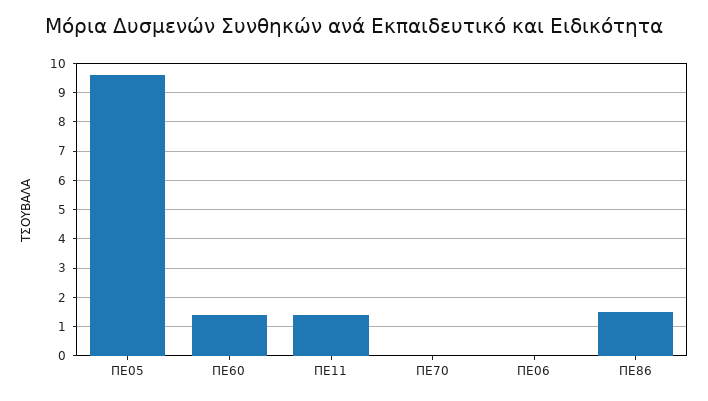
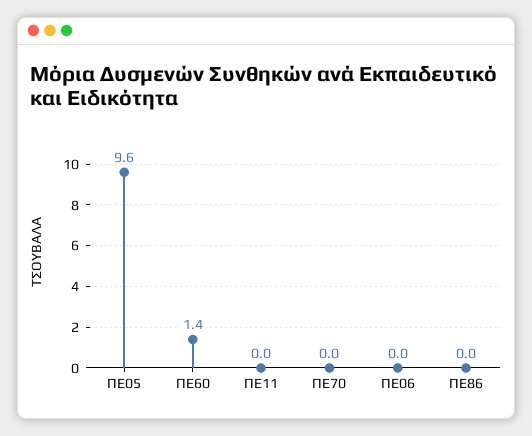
  {
    "ΠΕ05": 9.6,
    "ΠΕ60": 1.4,
-   "ΠΕ11": 1.5,
+   "ΠΕ11": 0,
    "ΠΕ70": 0,
    "ΠΕ06": 0,
-   "ΠΕ86": 1.5
+   "ΠΕ86": 0
  }

